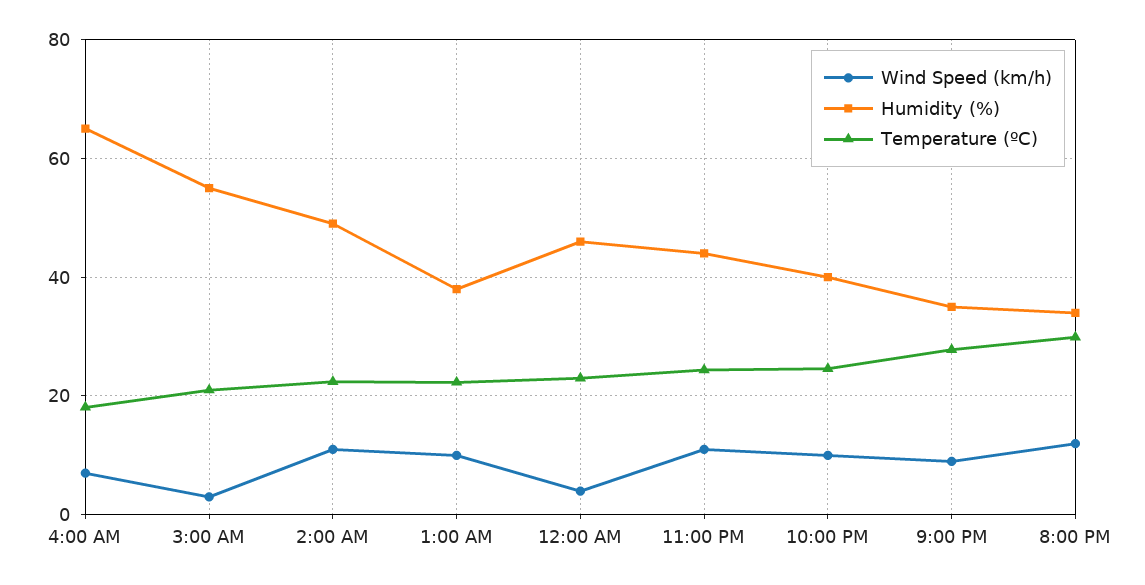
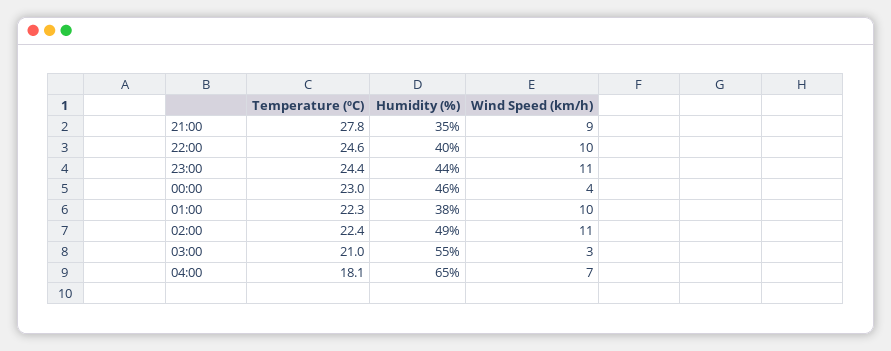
  {
    "Wind Speed (km/h)": {
      "4:00 AM": 7,
      "3:00 AM": 3,
      "2:00 AM": 11,
      "1:00 AM": 10,
      "12:00 AM": 4,
      "11:00 PM": 11,
      "10:00 PM": 10,
-     "9:00 PM": 9,
+     "9:00 PM": 9
-     "8:00 PM": 12
    },
    "Humidity (%)": {
      "4:00 AM": 65,
      "3:00 AM": 55,
      "2:00 AM": 49,
      "1:00 AM": 38,
      "12:00 AM": 46,
      "11:00 PM": 44,
      "10:00 PM": 40,
-     "9:00 PM": 35,
+     "9:00 PM": 35
-     "8:00 PM": 34
    },
    "Temperature (ºC)": {
      "4:00 AM": 18.1,
      "3:00 AM": 21,
      "2:00 AM": 22.4,
      "1:00 AM": 22.3,
      "12:00 AM": 23,
      "11:00 PM": 24.4,
      "10:00 PM": 24.6,
-     "9:00 PM": 27.8,
+     "9:00 PM": 27.8
-     "8:00 PM": 30
    }
  }

